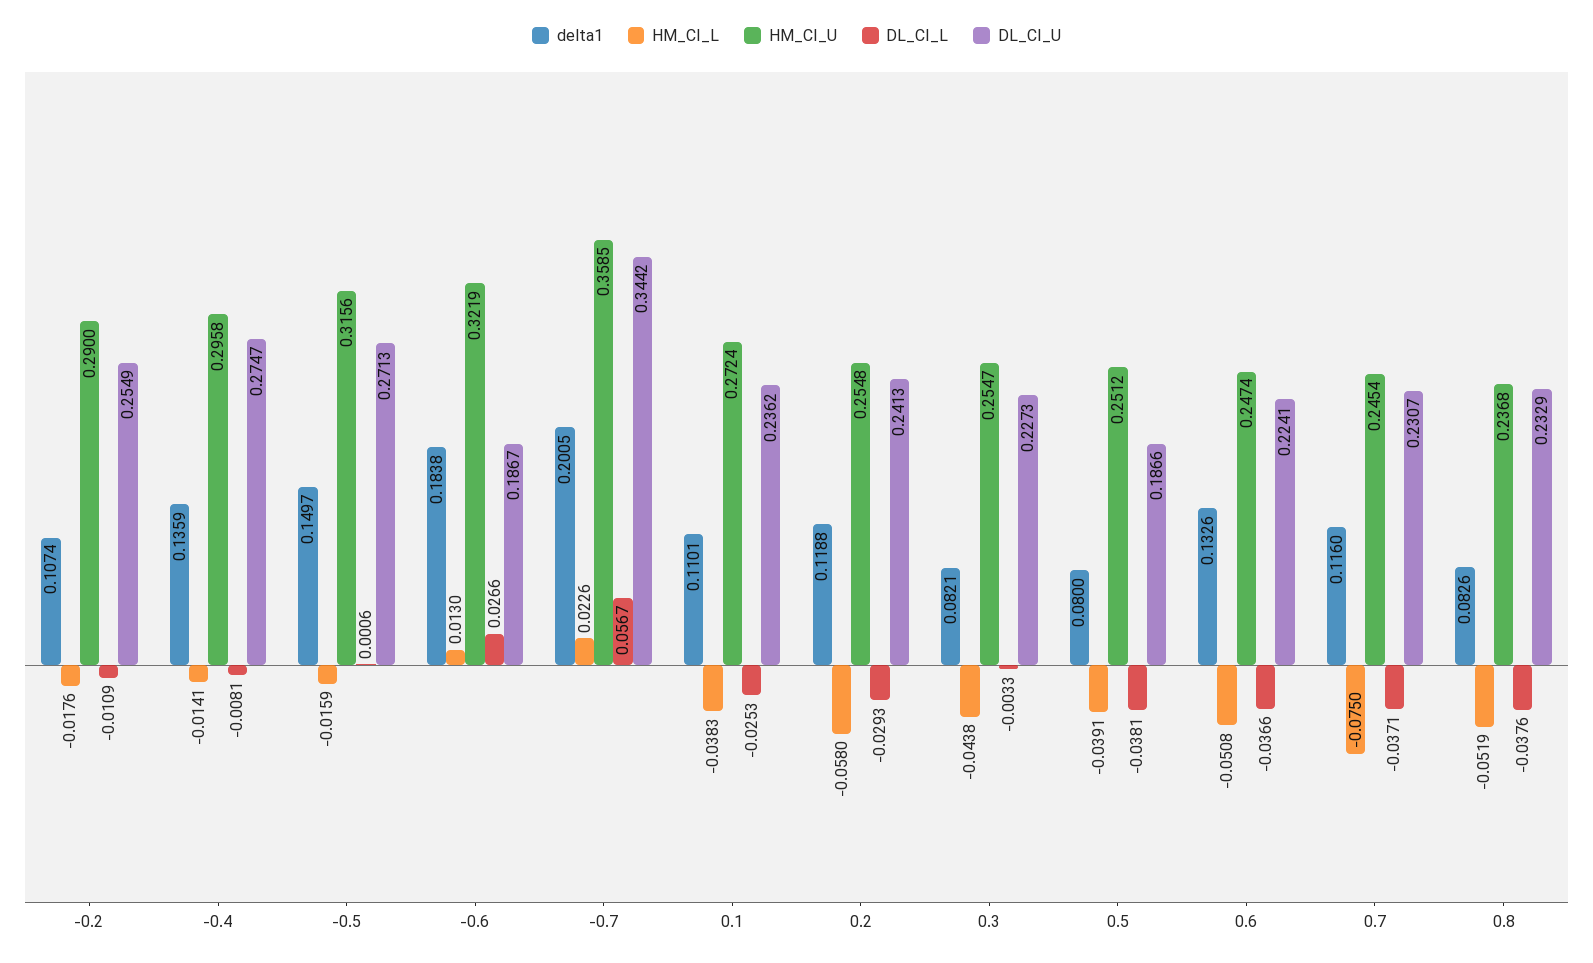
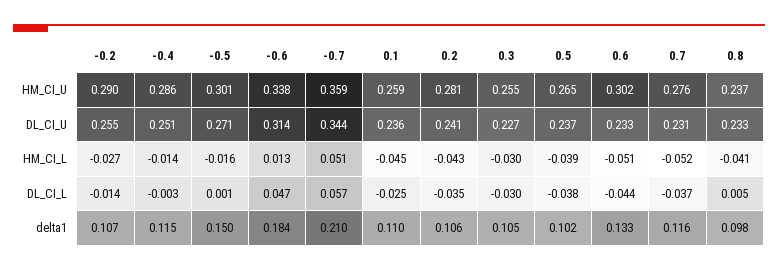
  {
    "delta1": {
      "-0.2": 0.1074,
-     "-0.4": 0.1359,
+     "-0.4": 0.115,
      "-0.5": 0.1497,
      "-0.6": 0.1838,
-     "-0.7": 0.2005,
+     "-0.7": 0.21,
      "0.1": 0.1101,
-     "0.2": 0.1188,
+     "0.2": 0.106,
-     "0.3": 0.0821,
+     "0.3": 0.105,
-     "0.5": 0.08,
+     "0.5": 0.102,
      "0.6": 0.1326,
      "0.7": 0.116,
-     "0.8": 0.0826
+     "0.8": 0.098
    },
    "HM_CI_L": {
-     "-0.2": -0.0176,
+     "-0.2": -0.027,
      "-0.4": -0.0141,
      "-0.5": -0.0159,
      "-0.6": 0.013,
-     "-0.7": 0.0226,
+     "-0.7": 0.051,
-     "0.1": -0.0383,
+     "0.1": -0.045,
-     "0.2": -0.058,
+     "0.2": -0.043,
-     "0.3": -0.0438,
+     "0.3": -0.03,
      "0.5": -0.0391,
      "0.6": -0.0508,
-     "0.7": -0.075,
+     "0.7": -0.052,
-     "0.8": -0.0519
+     "0.8": -0.041
    },
    "HM_CI_U": {
      "-0.2": 0.29,
-     "-0.4": 0.2958,
+     "-0.4": 0.286,
-     "-0.5": 0.3156,
+     "-0.5": 0.301,
-     "-0.6": 0.3219,
+     "-0.6": 0.338,
      "-0.7": 0.3585,
-     "0.1": 0.2724,
+     "0.1": 0.259,
-     "0.2": 0.2548,
+     "0.2": 0.281,
      "0.3": 0.2547,
-     "0.5": 0.2512,
+     "0.5": 0.265,
-     "0.6": 0.2474,
+     "0.6": 0.302,
-     "0.7": 0.2454,
+     "0.7": 0.276,
      "0.8": 0.2368
    },
    "DL_CI_L": {
-     "-0.2": -0.0109,
+     "-0.2": -0.014,
-     "-0.4": -0.0081,
+     "-0.4": -0.003,
      "-0.5": 0.0006,
-     "-0.6": 0.0266,
+     "-0.6": 0.047,
      "-0.7": 0.0567,
      "0.1": -0.0253,
-     "0.2": -0.0293,
+     "0.2": -0.035,
-     "0.3": -0.0033,
+     "0.3": -0.03,
      "0.5": -0.0381,
-     "0.6": -0.0366,
+     "0.6": -0.044,
      "0.7": -0.0371,
-     "0.8": -0.0376
+     "0.8": 0.005
    },
    "DL_CI_U": {
      "-0.2": 0.2549,
-     "-0.4": 0.2747,
+     "-0.4": 0.251,
      "-0.5": 0.2713,
-     "-0.6": 0.1867,
+     "-0.6": 0.314,
      "-0.7": 0.3442,
      "0.1": 0.2362,
      "0.2": 0.2413,
      "0.3": 0.2273,
-     "0.5": 0.1866,
+     "0.5": 0.237,
-     "0.6": 0.2241,
+     "0.6": 0.233,
      "0.7": 0.2307,
      "0.8": 0.2329
    }
  }

